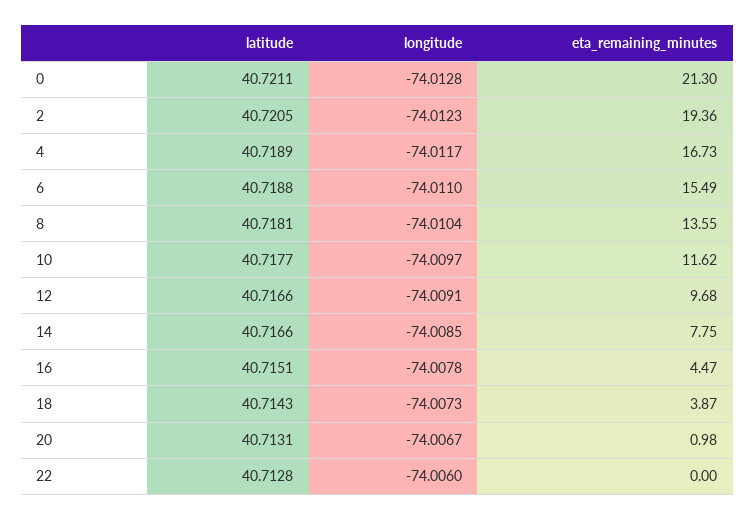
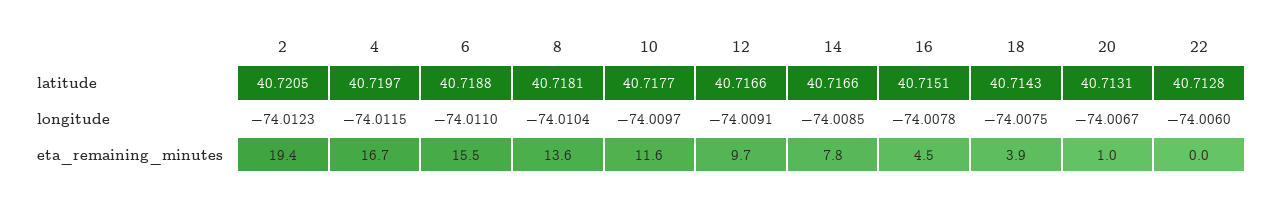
  {
    "latitude": {
-     "0": 40.7211,
      "2": 40.7205,
-     "4": 40.7189,
+     "4": 40.7197,
      "6": 40.7188,
      "8": 40.7181,
      "10": 40.7177,
      "12": 40.7166,
      "14": 40.7166,
      "16": 40.7151,
      "18": 40.7143,
      "20": 40.7131,
      "22": 40.7128
    },
    "longitude": {
-     "0": -74.0128,
      "2": -74.0123,
-     "4": -74.0117,
+     "4": -74.0115,
      "6": -74.011,
      "8": -74.0104,
      "10": -74.0097,
      "12": -74.0091,
      "14": -74.0085,
      "16": -74.0078,
-     "18": -74.0073,
+     "18": -74.0075,
      "20": -74.0067,
      "22": -74.006
    },
    "eta_remaining_minutes": {
-     "0": 21.3,
      "2": 19.36,
      "4": 16.73,
      "6": 15.49,
      "8": 13.55,
      "10": 11.62,
      "12": 9.68,
      "14": 7.75,
      "16": 4.47,
      "18": 3.87,
      "20": 0.98,
      "22": 0
    }
  }

